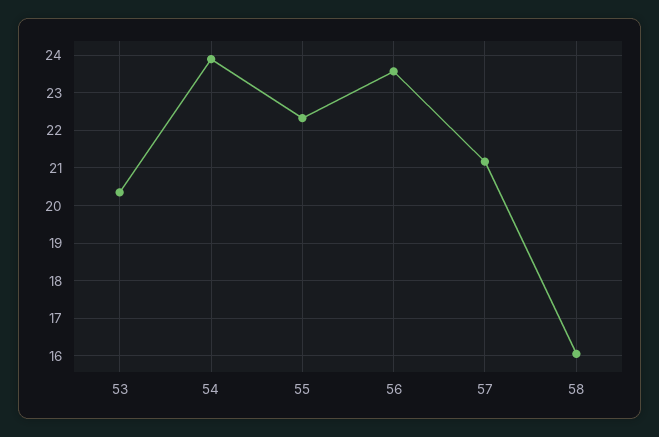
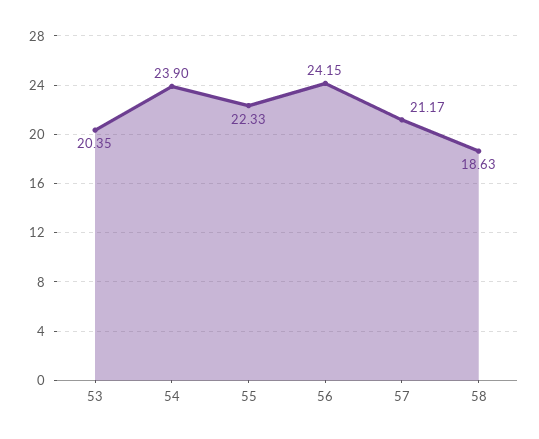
  {
    "53": 20.35,
    "54": 23.9,
    "55": 22.33,
-   "56": 23.6,
+   "56": 24.15,
    "57": 21.17,
-   "58": 16
+   "58": 18.63
  }

